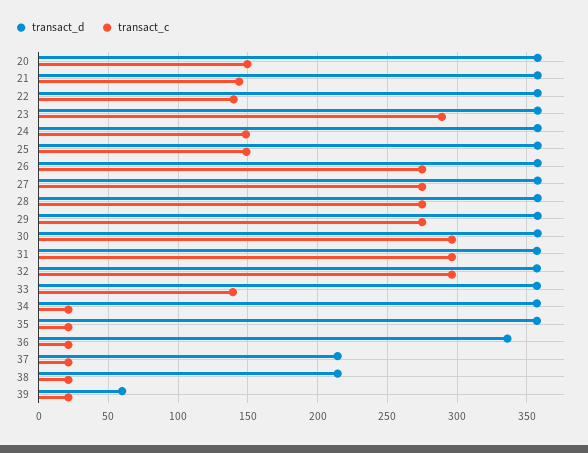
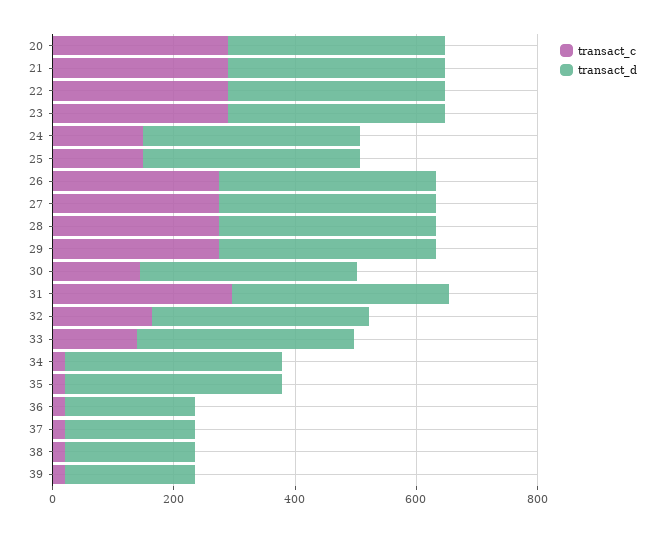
  {
    "transact_d": {
      "20": 360,
      "21": 360,
      "22": 360,
      "23": 360,
      "24": 360,
      "25": 360,
      "26": 360,
      "27": 360,
      "28": 360,
      "29": 360,
      "30": 360,
      "31": 355,
      "32": 355,
      "33": 355,
      "34": 355,
      "35": 355,
-     "36": 335,
+     "36": 200,
      "37": 215,
      "38": 215,
-     "39": 60
+     "39": 200
    },
    "transact_c": {
-     "20": 150,
+     "20": 300,
-     "21": 145,
+     "21": 300,
-     "22": 140,
+     "22": 300,
      "23": 290,
      "24": 150,
      "25": 150,
      "26": 275,
      "27": 275,
      "28": 275,
      "29": 275,
-     "30": 295,
+     "30": 150,
      "31": 295,
-     "32": 295,
+     "32": 150,
      "33": 140,
      "34": 20,
      "35": 20,
      "36": 20,
      "37": 20,
      "38": 20,
      "39": 20
    }
  }

